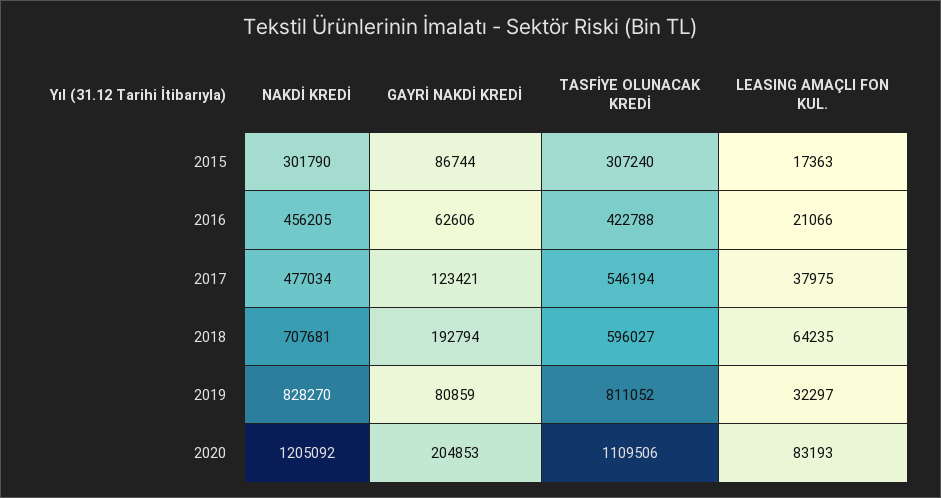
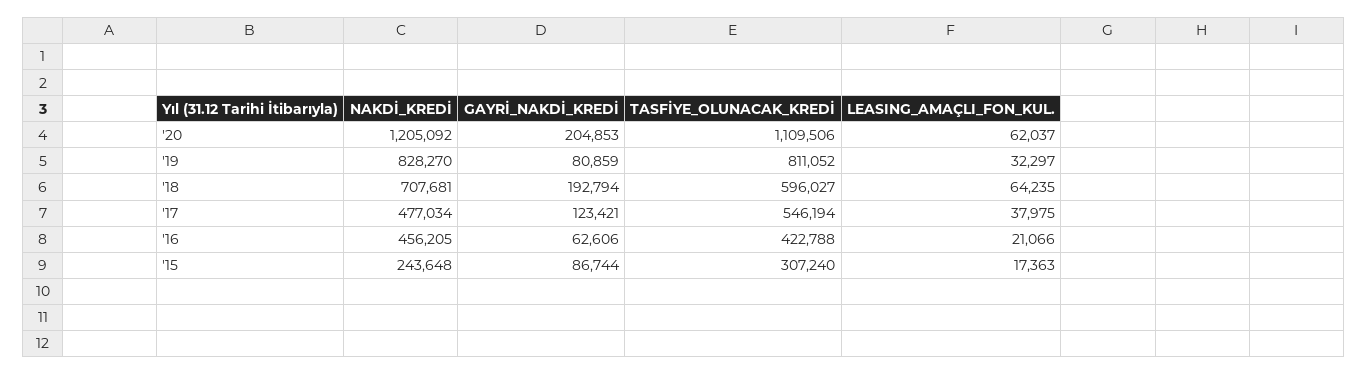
  {
    "NAKDİ KREDİ": {
-     "2015": 301790,
+     "2015": 243648,
      "2016": 456205,
      "2017": 477034,
      "2018": 707681,
      "2019": 828270,
      "2020": 1205092
    },
    "GAYRİ NAKDİ KREDİ": {
      "2015": 86744,
      "2016": 62606,
      "2017": 123421,
      "2018": 192794,
      "2019": 80859,
      "2020": 204853
    },
    "TASFİYE OLUNACAK KREDİ": {
      "2015": 307240,
      "2016": 422788,
      "2017": 546194,
      "2018": 596027,
      "2019": 811052,
      "2020": 1109506
    },
    "LEASING AMAÇLI FON KUL.": {
      "2015": 17363,
      "2016": 21066,
      "2017": 37975,
      "2018": 64235,
      "2019": 32297,
-     "2020": 83193
+     "2020": 62037
    }
  }

